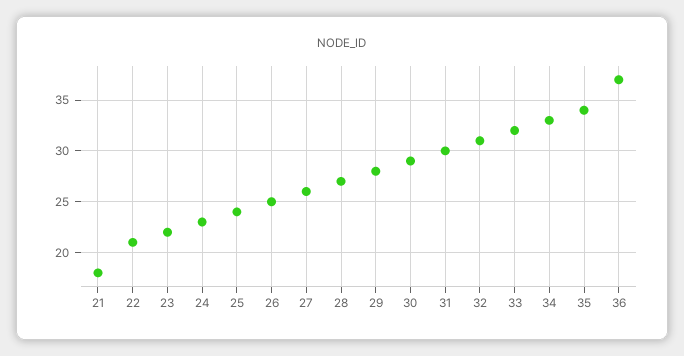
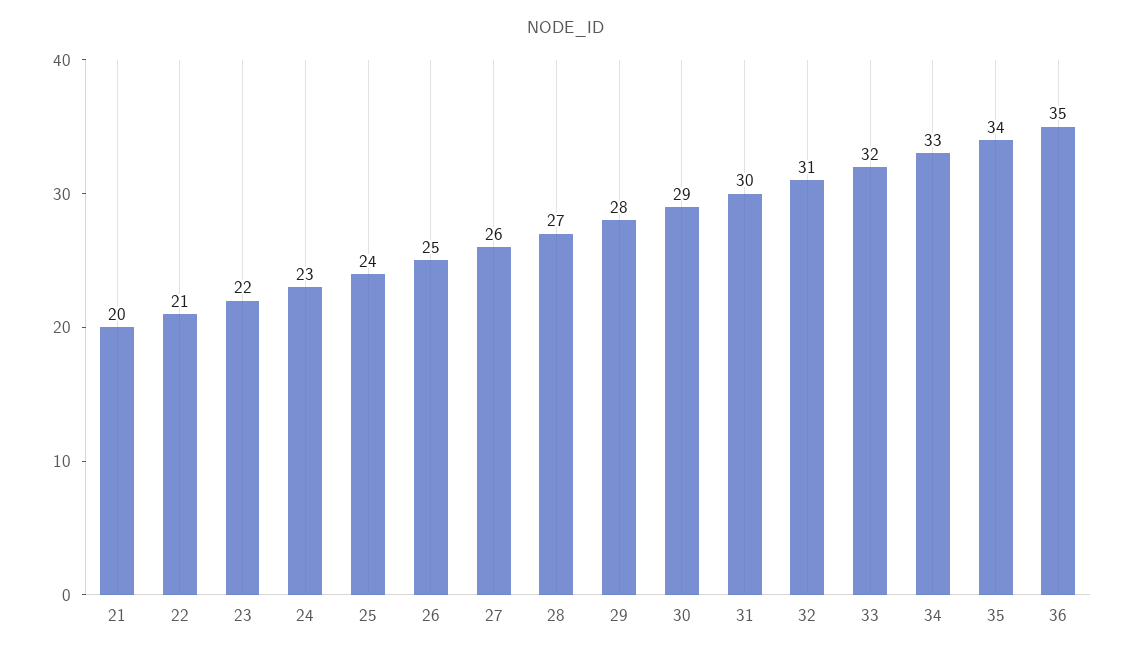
  {
-   "21": 18,
+   "21": 20,
    "22": 21,
    "23": 22,
    "24": 23,
    "25": 24,
    "26": 25,
    "27": 26,
    "28": 27,
    "29": 28,
    "30": 29,
    "31": 30,
    "32": 31,
    "33": 32,
    "34": 33,
    "35": 34,
-   "36": 37
+   "36": 35
  }

